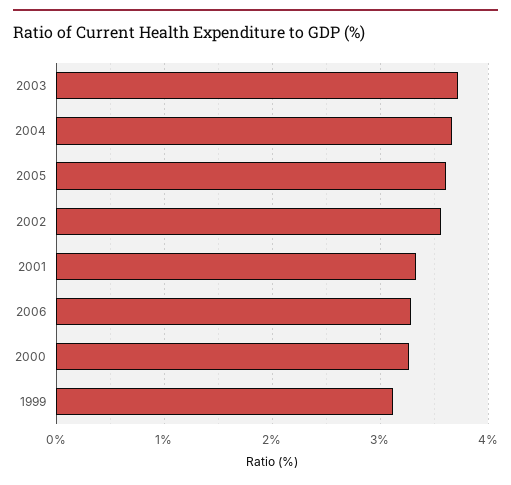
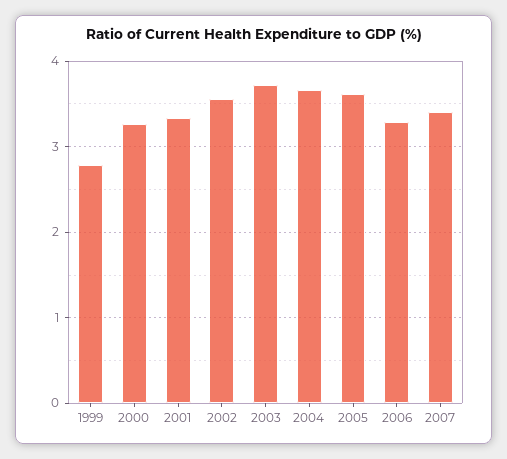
  {
    "2003": 3.7,
    "2004": 3.7,
    "2005": 3.6,
    "2002": 3.6,
    "2001": 3.3,
    "2006": 3.3,
    "2000": 3.3,
-   "1999": 3.1
+   "1999": 2.8,
+   "2007": 3.4
  }

